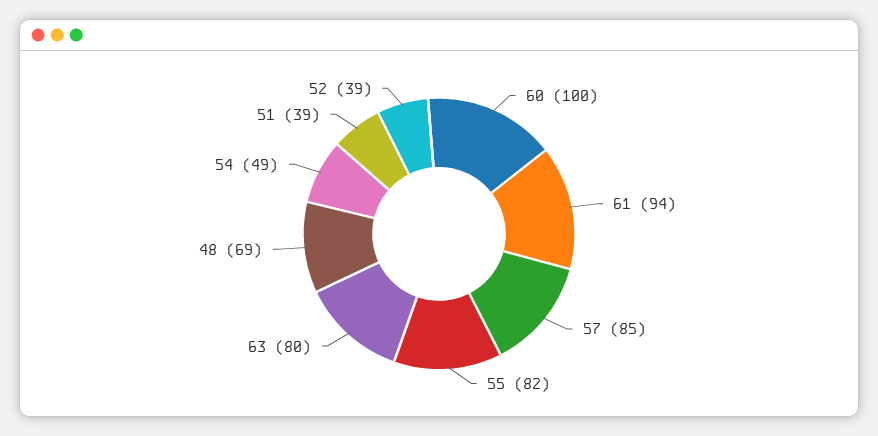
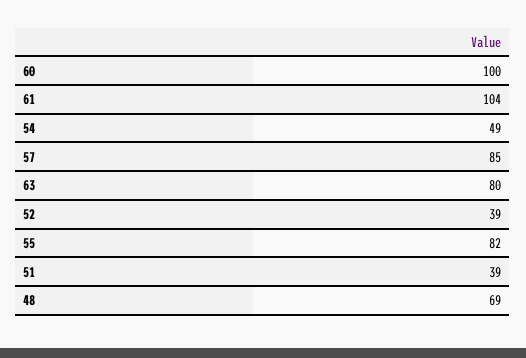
  {
    "60": 100,
-   "61": 94,
+   "61": 104,
    "57": 85,
    "55": 82,
    "63": 80,
    "48": 69,
    "54": 49,
    "51": 39,
    "52": 39
  }

